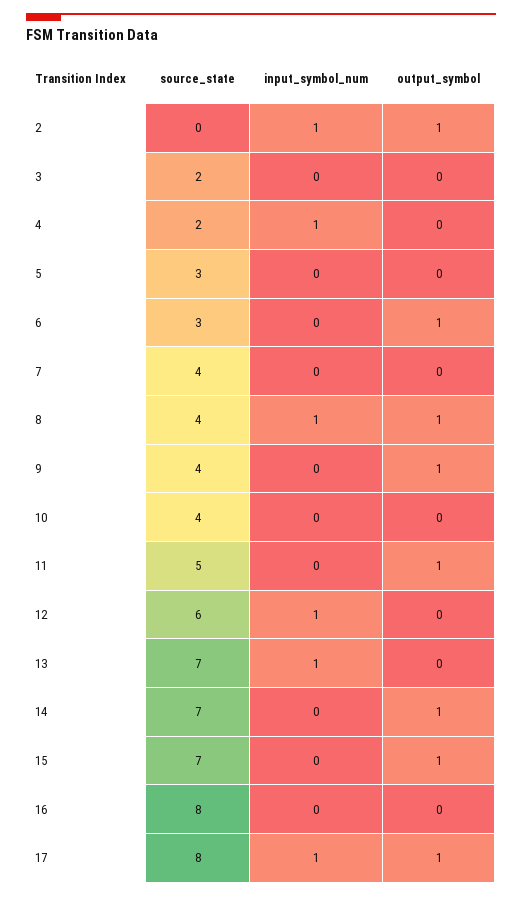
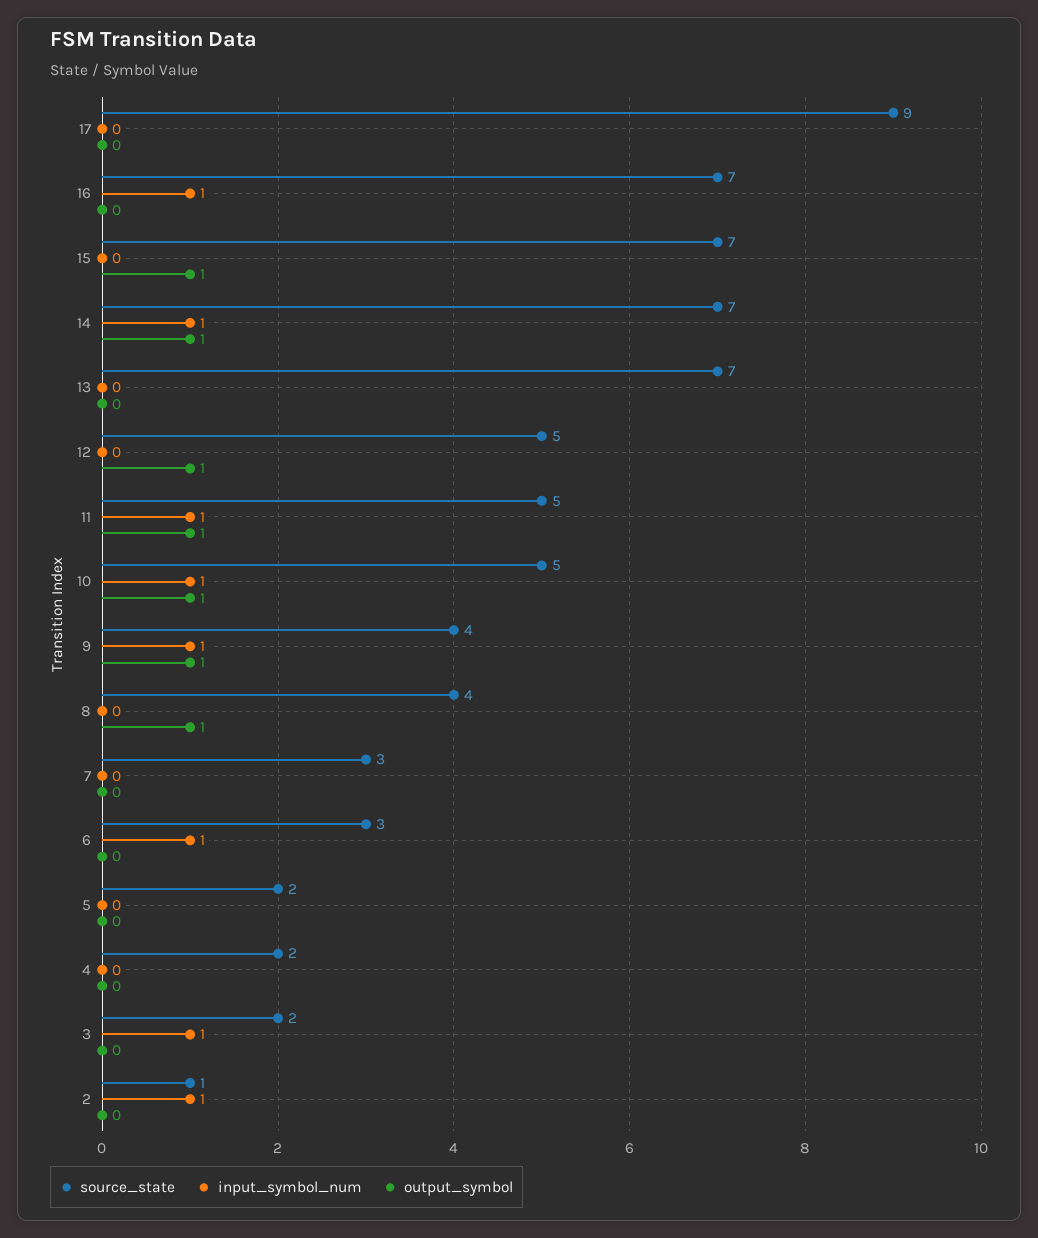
  {
    "source_state": {
-     "2": 0,
+     "2": 1,
      "3": 2,
      "4": 2,
-     "5": 3,
+     "5": 2,
      "6": 3,
-     "7": 4,
+     "7": 3,
      "8": 4,
      "9": 4,
-     "10": 4,
+     "10": 5,
      "11": 5,
-     "12": 6,
+     "12": 5,
      "13": 7,
      "14": 7,
      "15": 7,
-     "16": 8,
+     "16": 7,
-     "17": 8
+     "17": 9
    },
    "input_symbol_num": {
      "2": 1,
-     "3": 0,
+     "3": 1,
-     "4": 1,
+     "4": 0,
      "5": 0,
-     "6": 0,
+     "6": 1,
      "7": 0,
-     "8": 1,
+     "8": 0,
-     "9": 0,
+     "9": 1,
-     "10": 0,
+     "10": 1,
-     "11": 0,
+     "11": 1,
-     "12": 1,
+     "12": 0,
-     "13": 1,
+     "13": 0,
-     "14": 0,
+     "14": 1,
      "15": 0,
-     "16": 0,
+     "16": 1,
-     "17": 1
+     "17": 0
    },
    "output_symbol": {
-     "2": 1,
+     "2": 0,
      "3": 0,
      "4": 0,
      "5": 0,
-     "6": 1,
+     "6": 0,
      "7": 0,
      "8": 1,
      "9": 1,
-     "10": 0,
+     "10": 1,
      "11": 1,
-     "12": 0,
+     "12": 1,
      "13": 0,
      "14": 1,
      "15": 1,
      "16": 0,
-     "17": 1
+     "17": 0
    }
  }

